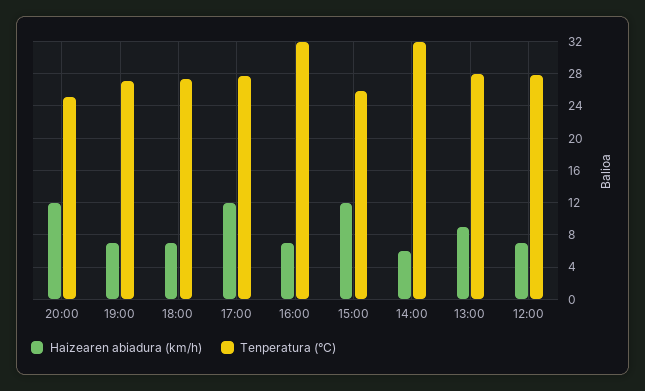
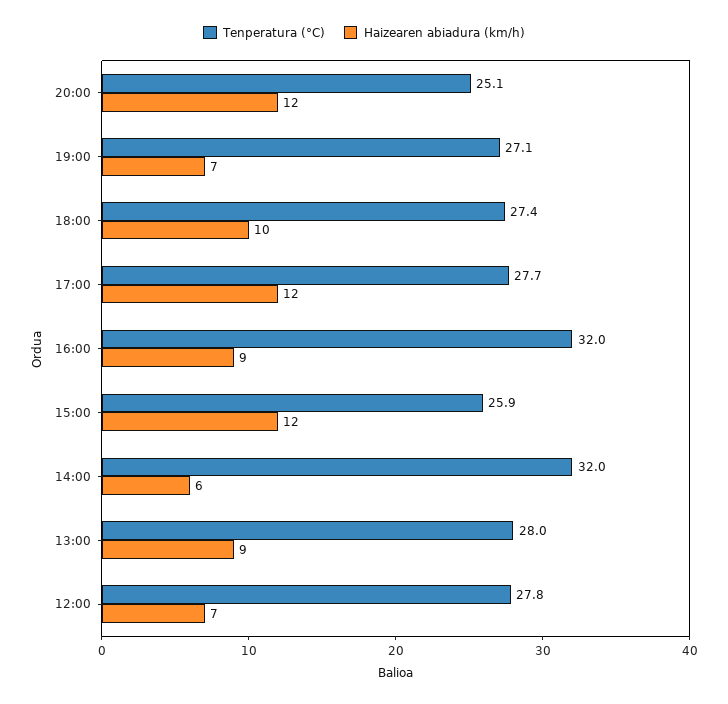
  {
    "Haizearen abiadura (km/h)": {
      "20:00": 12,
      "19:00": 7,
-     "18:00": 7,
+     "18:00": 10,
      "17:00": 12,
-     "16:00": 7,
+     "16:00": 9,
      "15:00": 12,
      "14:00": 6,
      "13:00": 9,
      "12:00": 7
    },
    "Tenperatura (°C)": {
      "20:00": 25.1,
      "19:00": 27.1,
      "18:00": 27.4,
      "17:00": 27.7,
      "16:00": 32,
      "15:00": 25.9,
      "14:00": 32,
      "13:00": 28,
      "12:00": 27.8
    }
  }

